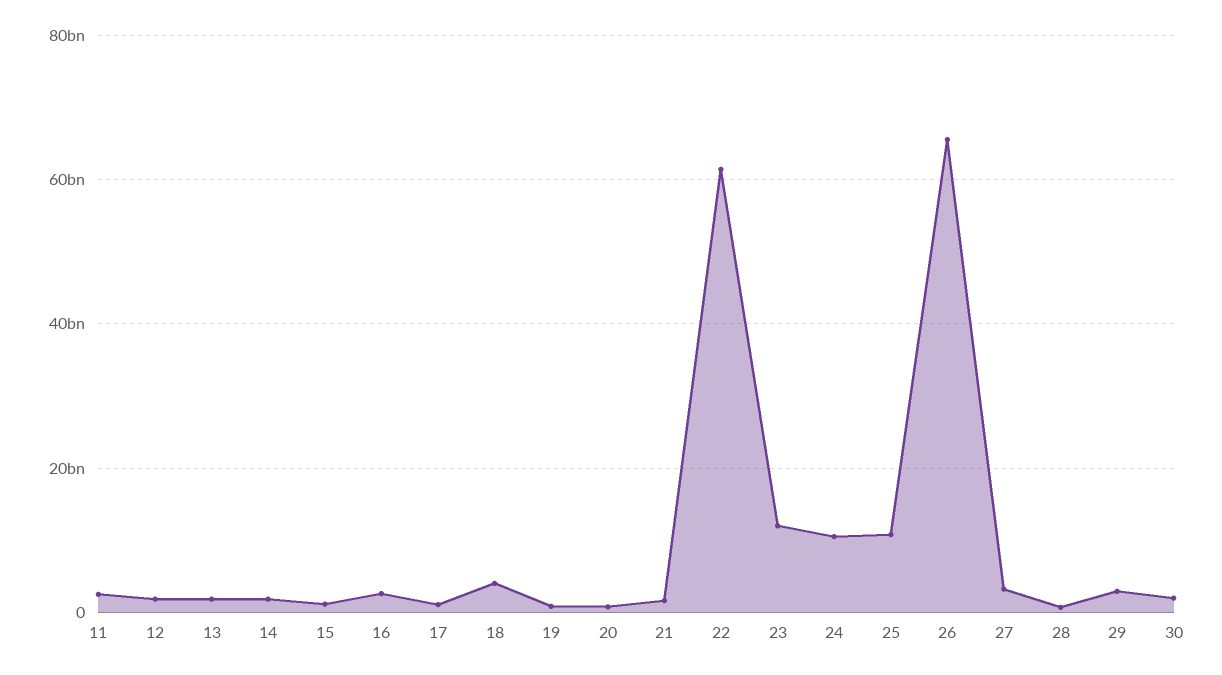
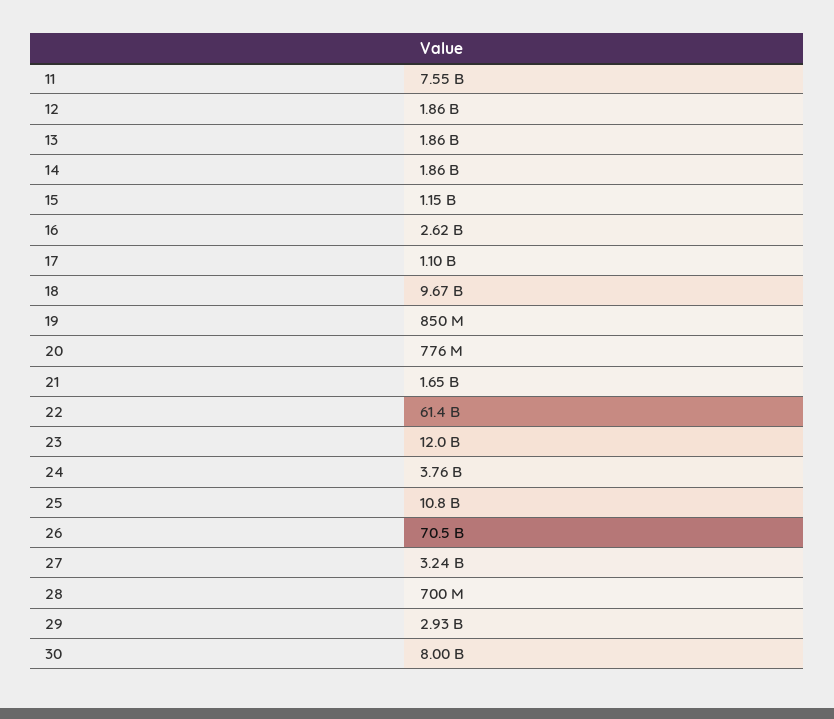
  {
-   "11": 2000000000,
+   "11": 7550000000,
    "12": 1860000000,
    "13": 1860000000,
    "14": 1860000000,
    "15": 1150000000,
    "16": 2620000000,
    "17": 1100000000,
-   "18": 4000000000,
+   "18": 9670000000,
    "19": 850000000,
    "20": 776000000,
    "21": 1650000000,
    "22": 61400000000,
    "23": 12000000000,
-   "24": 10000000000,
+   "24": 3760000000,
    "25": 10800000000,
-   "26": 66000000000,
+   "26": 70500000000,
    "27": 3240000000,
    "28": 700000000,
    "29": 2930000000,
-   "30": 2000000000
+   "30": 8000000000
  }

